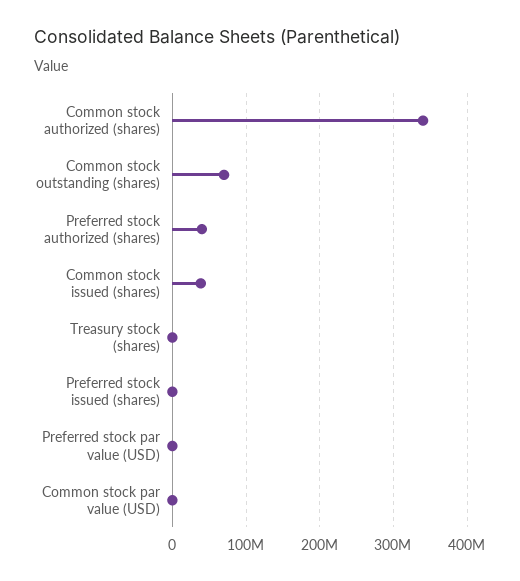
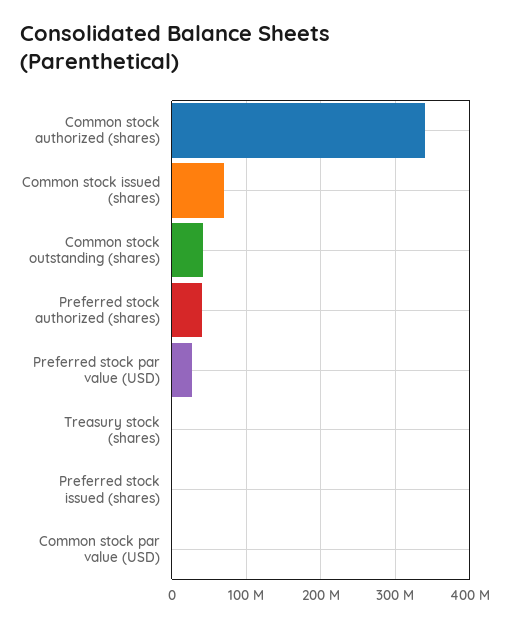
  {
    "Common stock authorized (shares)": 340000000,
-   "Common stock outstanding (shares)": 70000000,
+   "Common stock outstanding (shares)": 40000000,
    "Preferred stock authorized (shares)": 40000000,
-   "Common stock issued (shares)": 40000000,
+   "Common stock issued (shares)": 70000000,
    "Treasury stock (shares)": 0,
    "Preferred stock issued (shares)": 0,
-   "Preferred stock par value (USD)": 0,
+   "Preferred stock par value (USD)": 30000000,
    "Common stock par value (USD)": 0
  }

